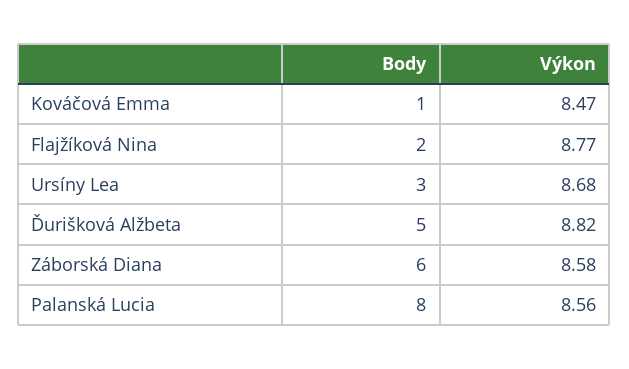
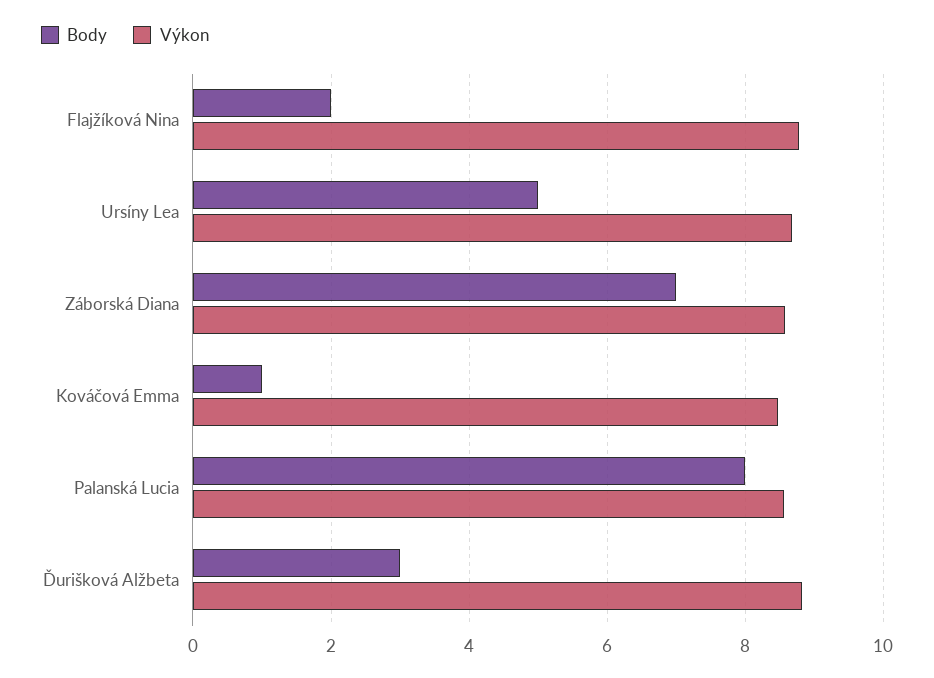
  {
    "Body": {
      "Kováčová Emma": 1,
      "Flajžíková Nina": 2,
-     "Ursíny Lea": 3,
+     "Ursíny Lea": 5,
-     "Ďurišková Alžbeta": 5,
+     "Ďurišková Alžbeta": 3,
-     "Záborská Diana": 6,
+     "Záborská Diana": 7,
      "Palanská Lucia": 8
    },
    "Výkon": {
      "Kováčová Emma": 8.47,
      "Flajžíková Nina": 8.77,
      "Ursíny Lea": 8.68,
      "Ďurišková Alžbeta": 8.82,
      "Záborská Diana": 8.58,
      "Palanská Lucia": 8.56
    }
  }

